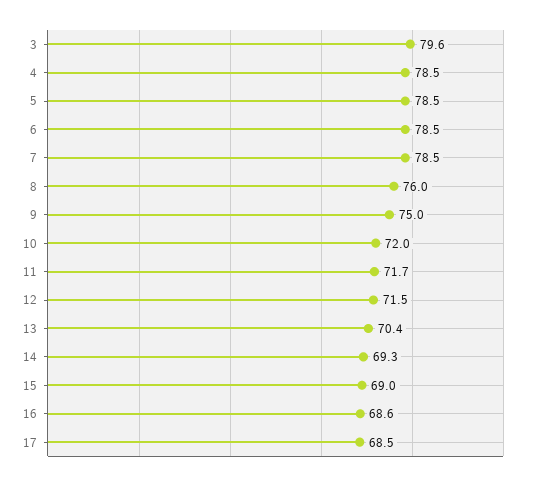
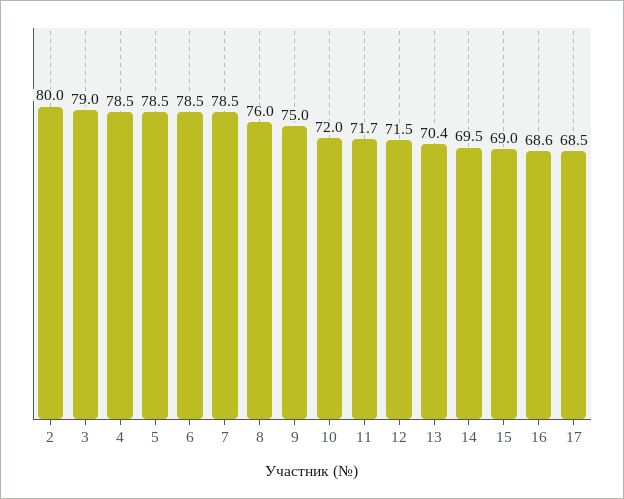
  {
-   "3": 79.6,
+   "3": 79,
    "4": 78.5,
    "5": 78.5,
    "6": 78.5,
    "7": 78.5,
    "8": 76,
    "9": 75,
    "10": 72,
    "11": 71.7,
    "12": 71.5,
    "13": 70.4,
-   "14": 69.3,
+   "14": 69.5,
    "15": 69,
    "16": 68.6,
-   "17": 68.5
+   "17": 68.5,
+   "2": 80
  }

